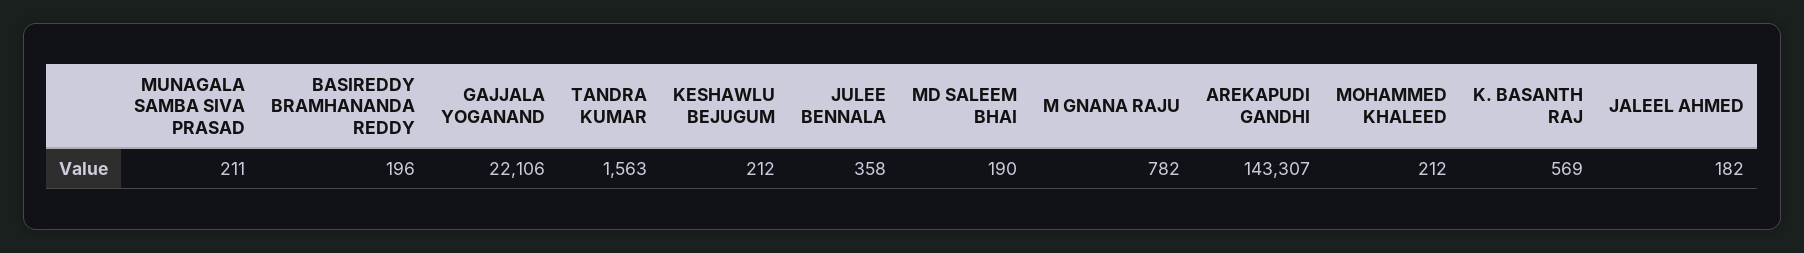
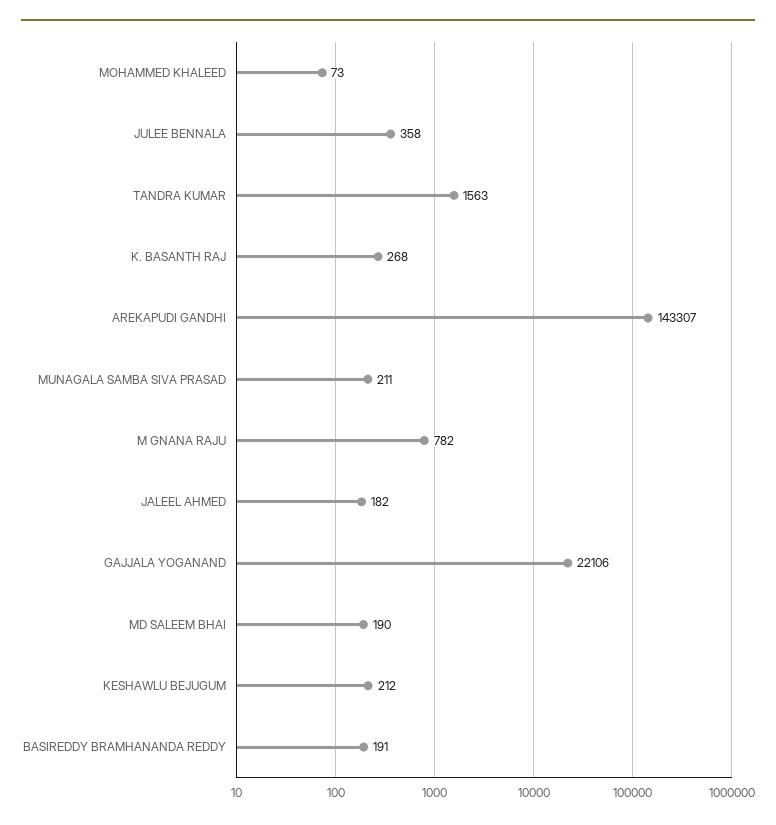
  {
    "MUNAGALA SAMBA SIVA PRASAD": 211,
-   "BASIREDDY BRAMHANANDA REDDY": 196,
+   "BASIREDDY BRAMHANANDA REDDY": 191,
    "GAJJALA YOGANAND": 22106,
    "TANDRA KUMAR": 1563,
    "KESHAWLU BEJUGUM": 212,
    "JULEE BENNALA": 358,
    "MD SALEEM BHAI": 190,
    "M GNANA RAJU": 782,
    "AREKAPUDI GANDHI": 143307,
-   "MOHAMMED KHALEED": 212,
+   "MOHAMMED KHALEED": 73,
-   "K. BASANTH RAJ": 569,
+   "K. BASANTH RAJ": 268,
    "JALEEL AHMED": 182
  }

